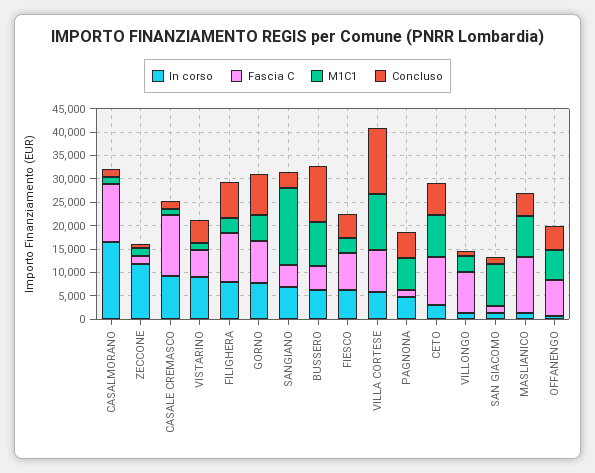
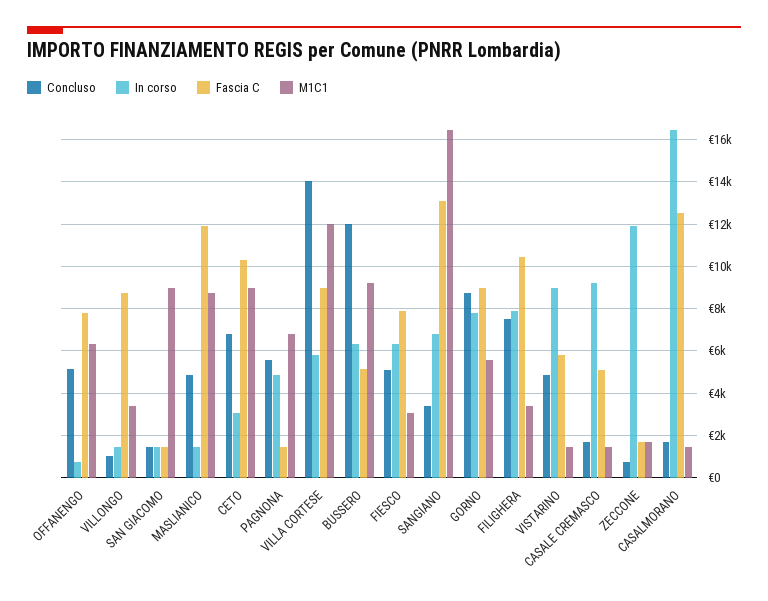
  {
    "In corso": {
      "CASALMORANO": 16500,
      "ZECCONE": 12000,
      "CASALE CREMASCO": 9000,
      "VISTARINO": 9000,
      "FILIGHERA": 8000,
      "GORNO": 8000,
      "SANGIANO": 7000,
      "BUSSERO": 6500,
      "FIESCO": 6500,
      "VILLA CORTESE": 6000,
      "PAGNONA": 5000,
      "CETO": 3000,
      "VILLONGO": 1500,
      "SAN GIACOMO": 1500,
      "MASLIANICO": 1500,
      "OFFANENGO": 500
    },
    "Fascia C": {
      "CASALMORANO": 12500,
      "ZECCONE": 1500,
-     "CASALE CREMASCO": 12500,
+     "CASALE CREMASCO": 5000,
      "VISTARINO": 6000,
      "FILIGHERA": 10500,
      "GORNO": 9000,
-     "SANGIANO": 5000,
+     "SANGIANO": 13000,
      "BUSSERO": 5000,
      "FIESCO": 8000,
      "VILLA CORTESE": 9000,
      "PAGNONA": 1500,
      "CETO": 10500,
      "VILLONGO": 8500,
      "SAN GIACOMO": 1500,
      "MASLIANICO": 12000,
      "OFFANENGO": 8000
    },
    "M1C1": {
      "CASALMORANO": 1500,
      "ZECCONE": 1500,
      "CASALE CREMASCO": 1500,
      "VISTARINO": 1500,
      "FILIGHERA": 3500,
      "GORNO": 5500,
      "SANGIANO": 16500,
      "BUSSERO": 9000,
      "FIESCO": 3000,
      "VILLA CORTESE": 12000,
      "PAGNONA": 7000,
      "CETO": 9000,
      "VILLONGO": 3500,
      "SAN GIACOMO": 9000,
      "MASLIANICO": 8500,
      "OFFANENGO": 6500
    },
    "Concluso": {
      "CASALMORANO": 1500,
      "ZECCONE": 500,
      "CASALE CREMASCO": 1500,
      "VISTARINO": 5000,
      "FILIGHERA": 7500,
      "GORNO": 8500,
      "SANGIANO": 3500,
      "BUSSERO": 12000,
      "FIESCO": 5000,
      "VILLA CORTESE": 14000,
      "PAGNONA": 5500,
      "CETO": 7000,
      "VILLONGO": 1000,
      "SAN GIACOMO": 1500,
      "MASLIANICO": 5000,
      "OFFANENGO": 5000
    }
  }

